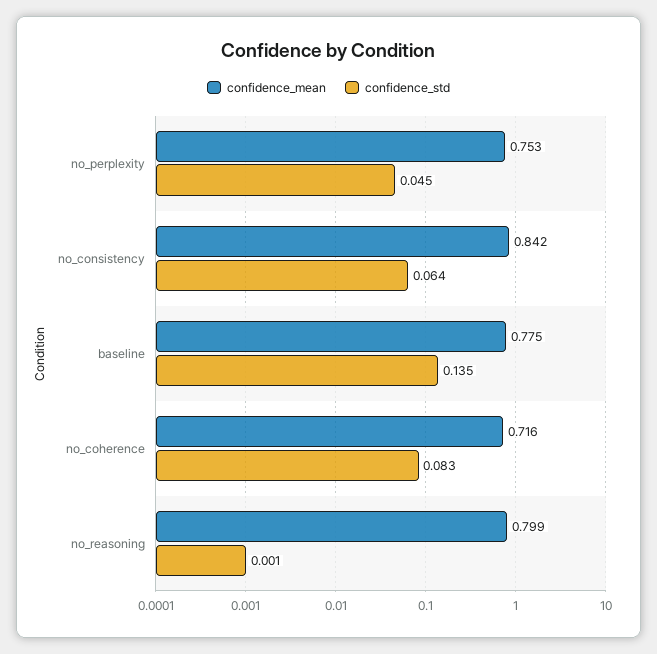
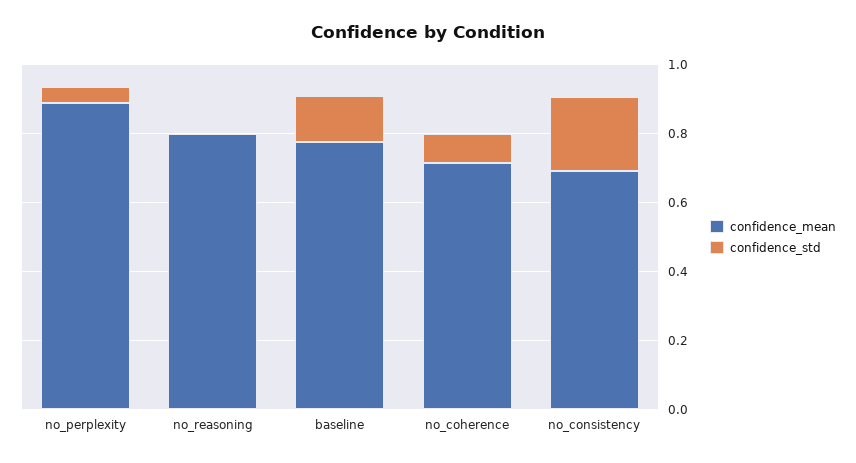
  {
    "confidence_mean": {
-     "no_perplexity": 0.753,
+     "no_perplexity": 0.9,
-     "no_consistency": 0.842,
+     "no_consistency": 0.7,
      "baseline": 0.775,
      "no_coherence": 0.716,
      "no_reasoning": 0.799
    },
    "confidence_std": {
      "no_perplexity": 0.045,
-     "no_consistency": 0.064,
+     "no_consistency": 0.2,
      "baseline": 0.135,
      "no_coherence": 0.083,
      "no_reasoning": 0.001
    }
  }

